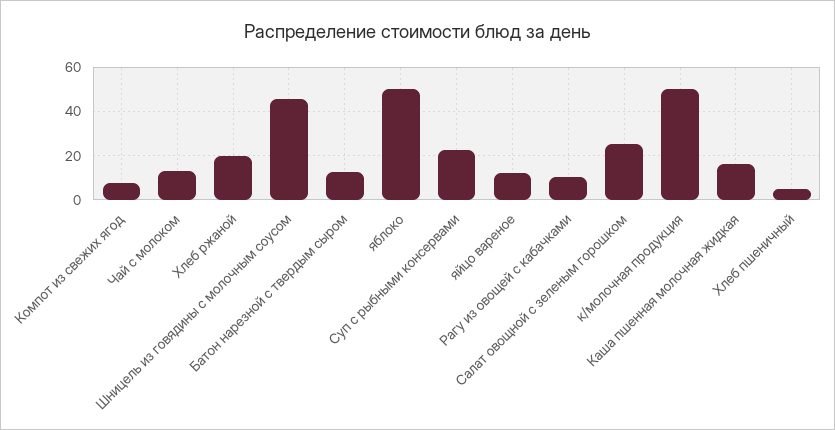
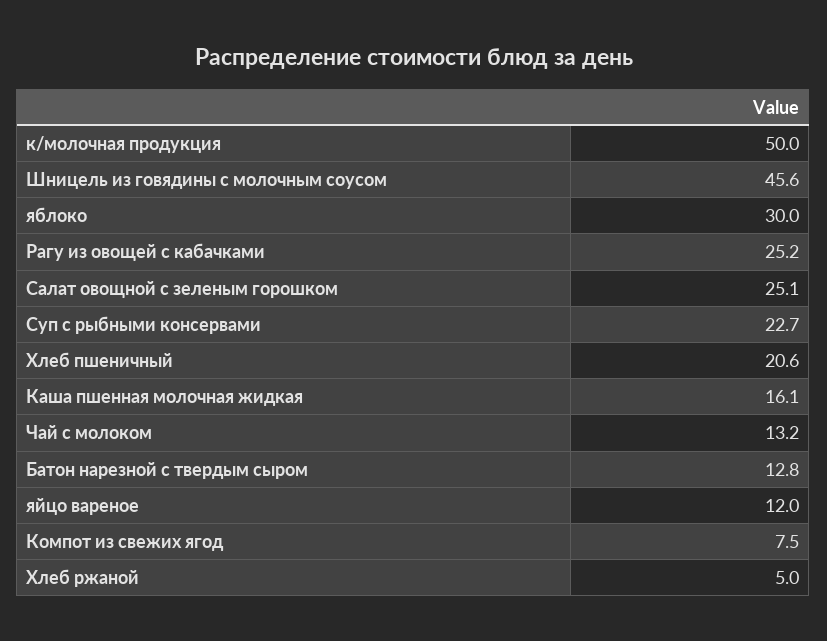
  {
    "Компот из свежих ягод": 7.5,
    "Чай с молоком": 13.2,
-   "Хлеб ржаной": 20,
+   "Хлеб ржаной": 5,
    "Шницель из говядины с молочным соусом": 45.6,
    "Батон нарезной с твердым сыром": 12.8,
-   "яблоко": 50,
+   "яблоко": 30,
    "Суп с рыбными консервами": 22.7,
    "яйцо вареное": 12,
-   "Рагу из овощей с кабачками": 10,
+   "Рагу из овощей с кабачками": 25.2,
    "Салат овощной с зеленым горошком": 25.1,
    "к/молочная продукция": 50,
    "Каша пшенная молочная жидкая": 16.1,
-   "Хлеб пшеничный": 5
+   "Хлеб пшеничный": 20.6
  }

